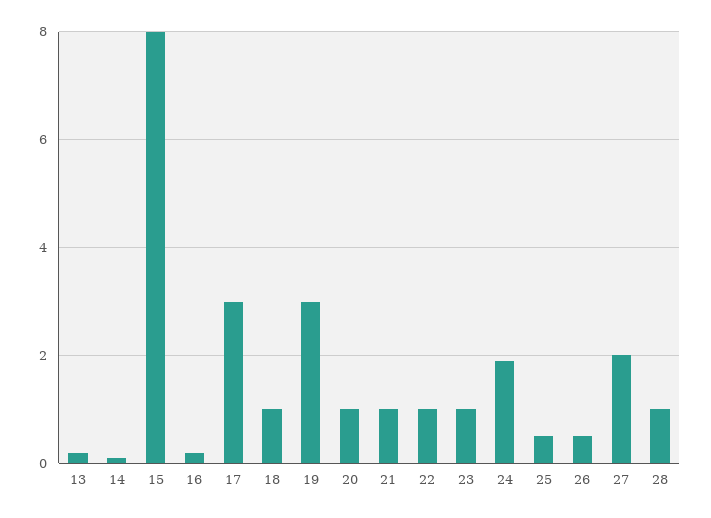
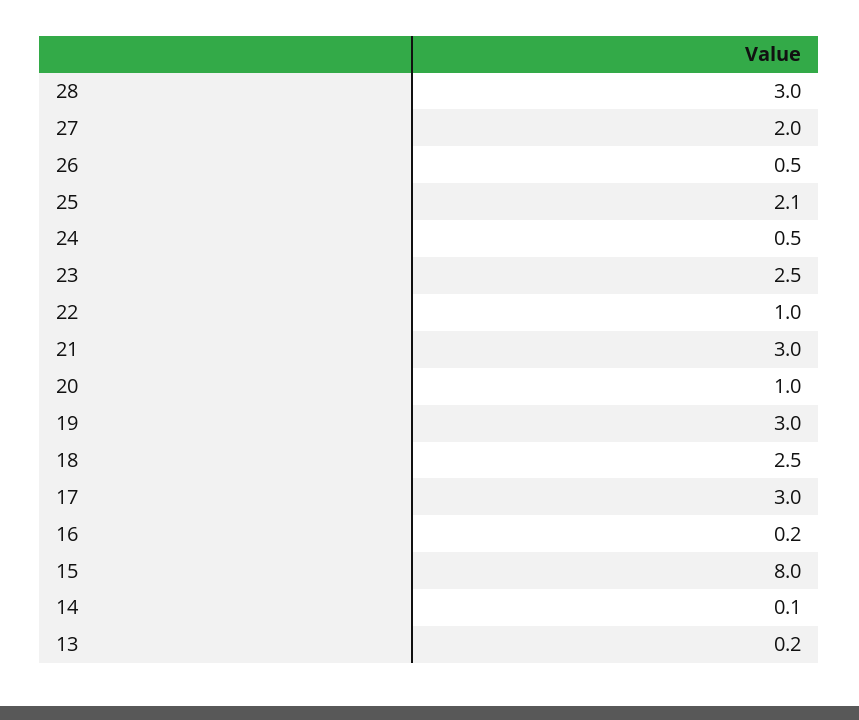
  {
    "13": 0.2,
    "14": 0.1,
    "15": 8,
    "16": 0.2,
    "17": 3,
-   "18": 1,
+   "18": 2.5,
    "19": 3,
    "20": 1,
-   "21": 1,
+   "21": 3,
    "22": 1,
-   "23": 1,
+   "23": 2.5,
-   "24": 2,
+   "24": 0.5,
-   "25": 0.5,
+   "25": 2.1,
    "26": 0.5,
    "27": 2,
-   "28": 1
+   "28": 3
  }

